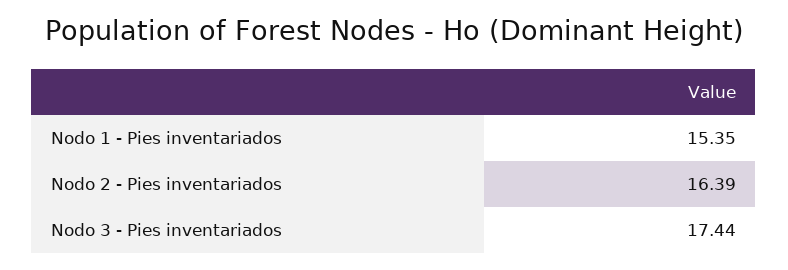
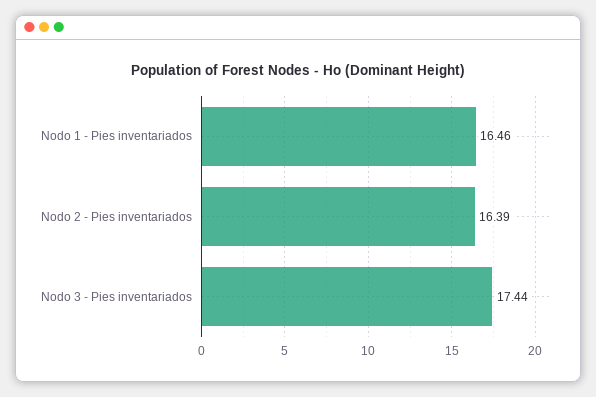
  {
-   "Nodo 1 - Pies inventariados": 15.35,
+   "Nodo 1 - Pies inventariados": 16.46,
    "Nodo 2 - Pies inventariados": 16.39,
    "Nodo 3 - Pies inventariados": 17.44
  }

